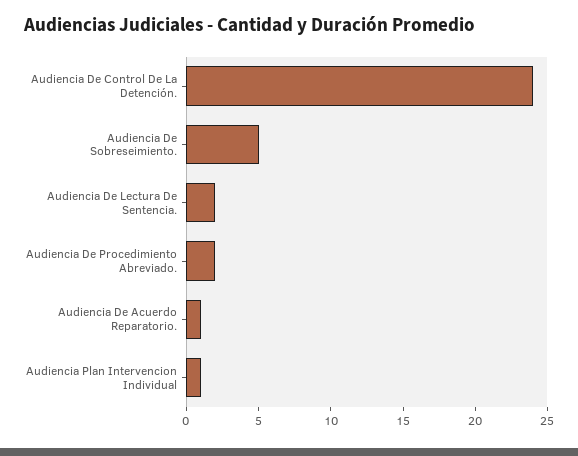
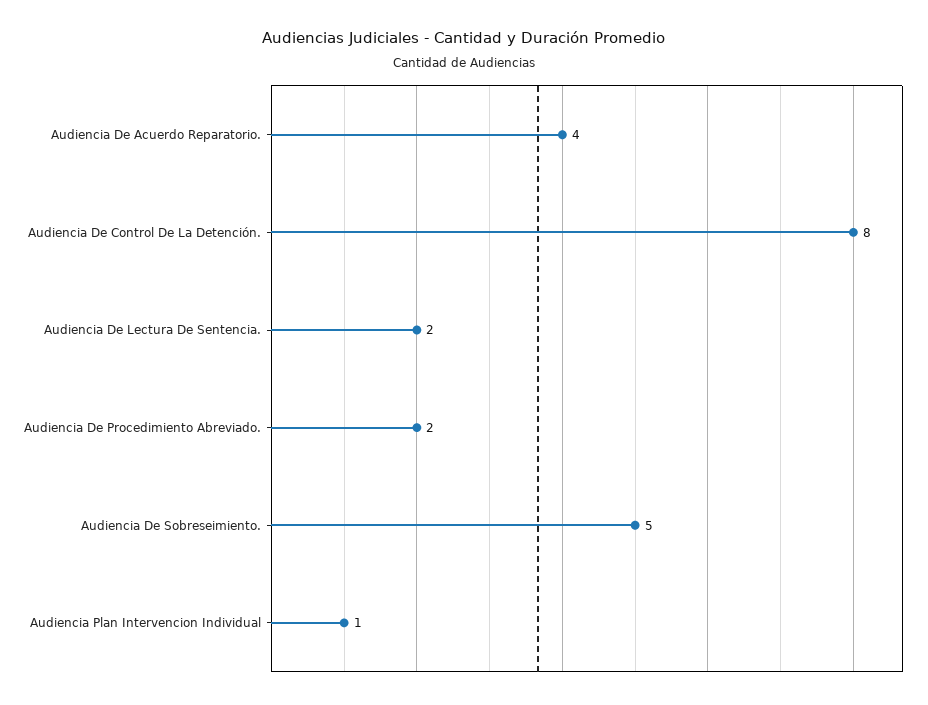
  {
-   "Audiencia De Control De La Detención.": 24,
+   "Audiencia De Control De La Detención.": 8,
    "Audiencia De Sobreseimiento.": 5,
    "Audiencia De Lectura De Sentencia.": 2,
    "Audiencia De Procedimiento Abreviado.": 2,
-   "Audiencia De Acuerdo Reparatorio.": 1,
+   "Audiencia De Acuerdo Reparatorio.": 4,
    "Audiencia Plan Intervencion Individual": 1
  }

